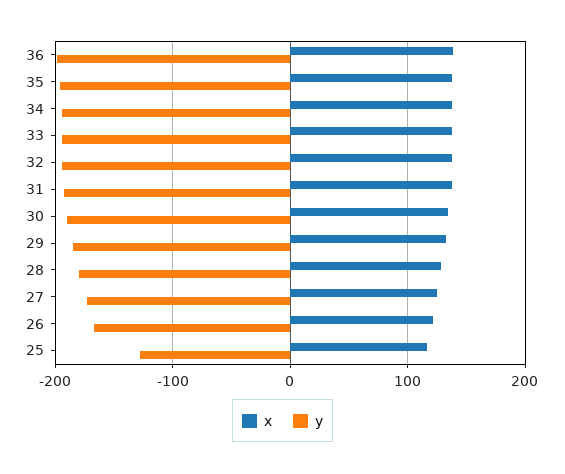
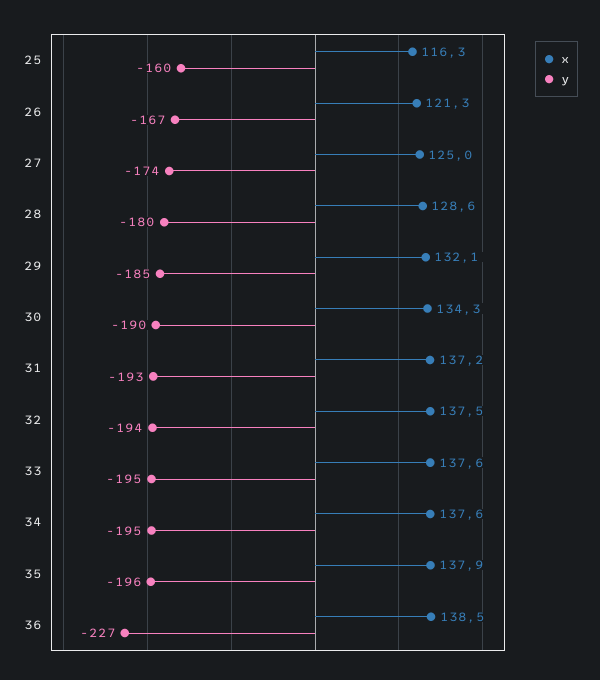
  {
    "x": {
      "36": 138.5,
      "35": 137.9,
      "34": 137.6,
      "33": 137.6,
      "32": 137.5,
      "31": 137.2,
      "30": 134.3,
      "29": 132.1,
      "28": 128.6,
      "27": 125,
      "26": 121.3,
      "25": 116.3
    },
    "y": {
-     "36": -200,
+     "36": -227,
      "35": -196,
      "34": -195,
      "33": -195,
      "32": -194,
      "31": -193,
      "30": -190,
      "29": -185,
      "28": -180,
      "27": -174,
      "26": -167,
-     "25": -130
+     "25": -160
    }
  }

